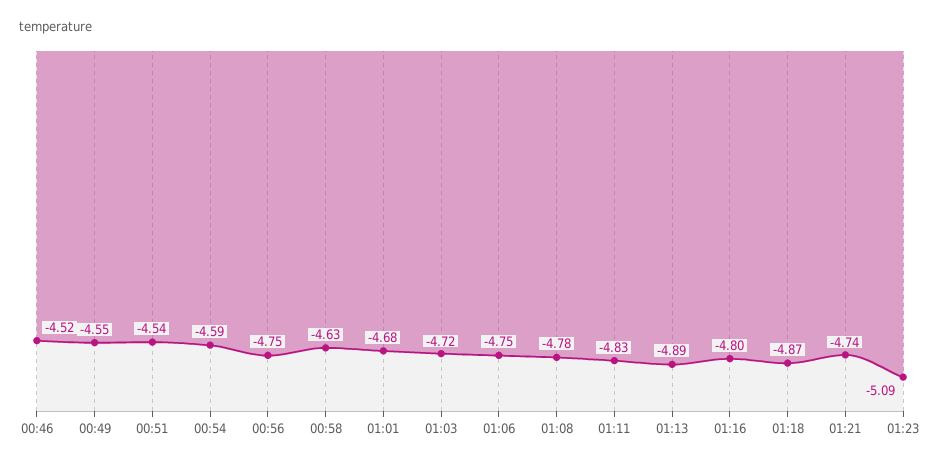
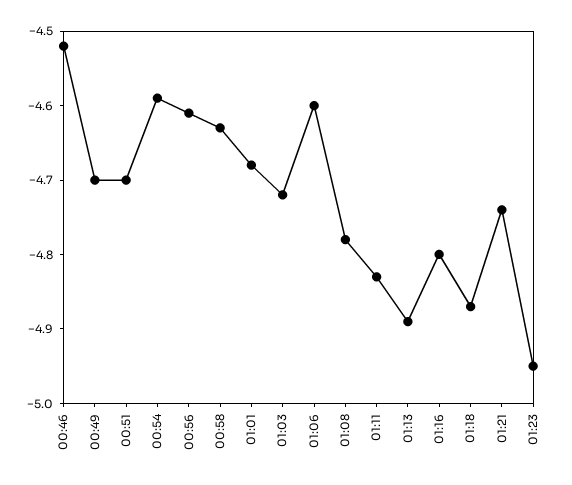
  {
    "00:46": -4.52,
-   "00:49": -4.55,
+   "00:49": -4.7,
-   "00:51": -4.54,
+   "00:51": -4.7,
    "00:54": -4.59,
-   "00:56": -4.75,
+   "00:56": -4.6,
    "00:58": -4.63,
    "01:01": -4.68,
    "01:03": -4.72,
-   "01:06": -4.75,
+   "01:06": -4.6,
    "01:08": -4.78,
    "01:11": -4.83,
    "01:13": -4.89,
    "01:16": -4.8,
    "01:18": -4.87,
    "01:21": -4.74,
-   "01:23": -5.09
+   "01:23": -4.95
  }

